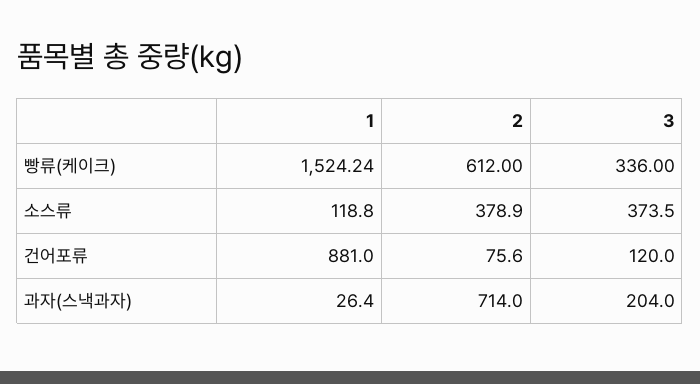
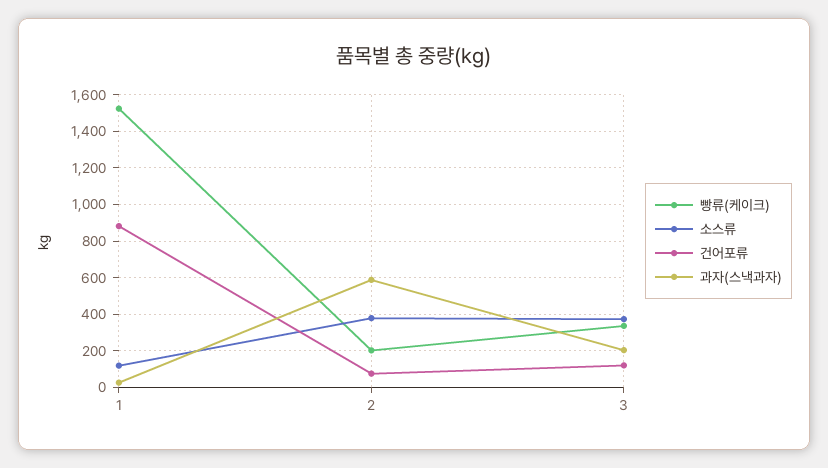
  {
    "빵류(케이크)": {
      "1": 1524.24,
-     "2": 612,
+     "2": 200,
      "3": 336
    },
    "소스류": {
      "1": 118.8,
      "2": 378.9,
      "3": 373.5
    },
    "건어포류": {
      "1": 881,
      "2": 75.6,
      "3": 120
    },
    "과자(스낵과자)": {
      "1": 26.4,
-     "2": 714,
+     "2": 600,
      "3": 204
    }
  }

